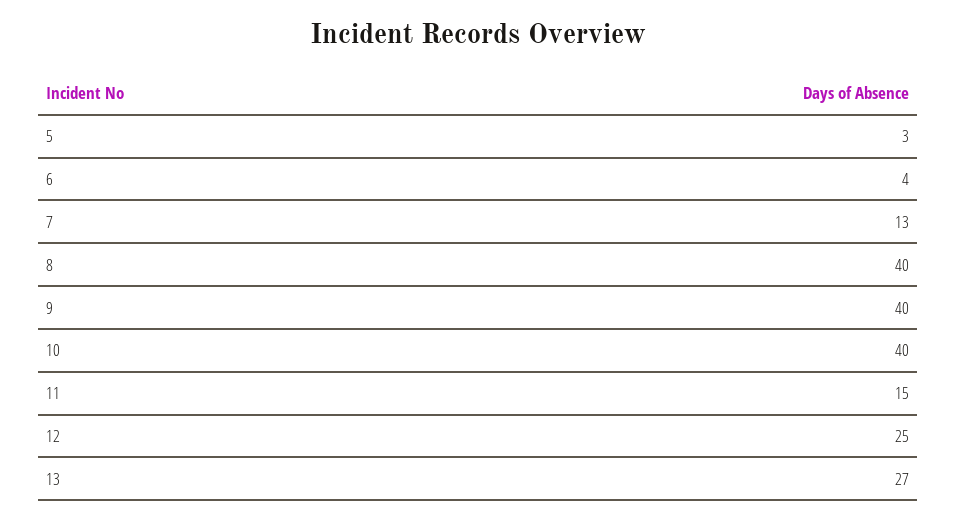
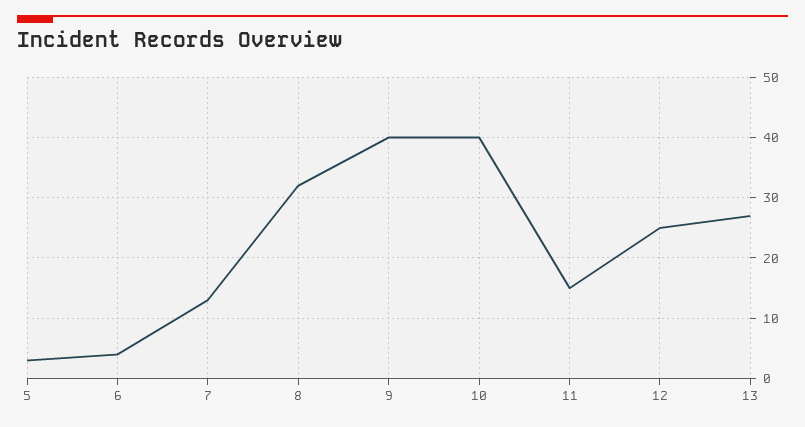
  {
    "5": 3,
    "6": 4,
    "7": 13,
-   "8": 40,
+   "8": 32,
    "9": 40,
    "10": 40,
    "11": 15,
    "12": 25,
    "13": 27
  }

